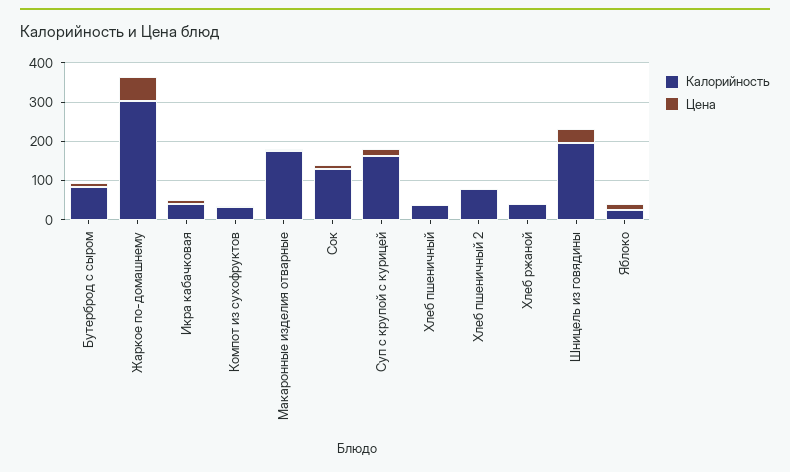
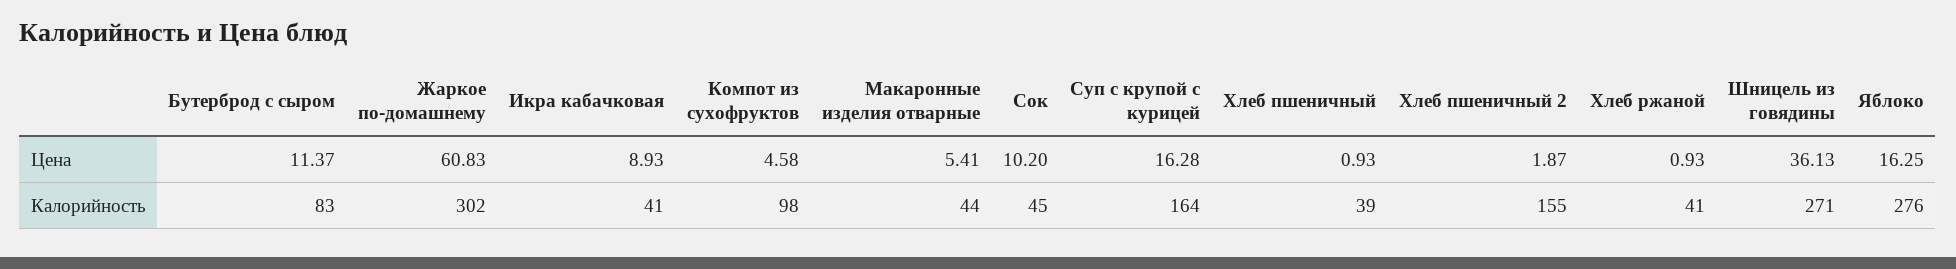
  {
    "Калорийность": {
      "Бутерброд с сыром": 83,
      "Жаркое по-домашнему": 302,
      "Икра кабачковая": 41,
-     "Компот из сухофруктов": 25,
+     "Компот из сухофруктов": 98,
-     "Макаронные изделия отварные": 175,
+     "Макаронные изделия отварные": 44,
-     "Сок": 125,
+     "Сок": 45,
      "Суп с крупой с курицей": 164,
      "Хлеб пшеничный": 39,
-     "Хлеб пшеничный 2": 75,
+     "Хлеб пшеничный 2": 155,
      "Хлеб ржаной": 41,
-     "Шницель из говядины": 200,
+     "Шницель из говядины": 271,
-     "Яблоко": 25
+     "Яблоко": 276
    },
    "Цена": {
      "Бутерброд с сыром": 11.37,
      "Жаркое по-домашнему": 60.83,
      "Икра кабачковая": 8.93,
      "Компот из сухофруктов": 4.58,
      "Макаронные изделия отварные": 5.41,
      "Сок": 10.2,
      "Суп с крупой с курицей": 16.28,
      "Хлеб пшеничный": 0.93,
      "Хлеб пшеничный 2": 1.87,
      "Хлеб ржаной": 0.93,
      "Шницель из говядины": 36.13,
      "Яблоко": 16.25
    }
  }

